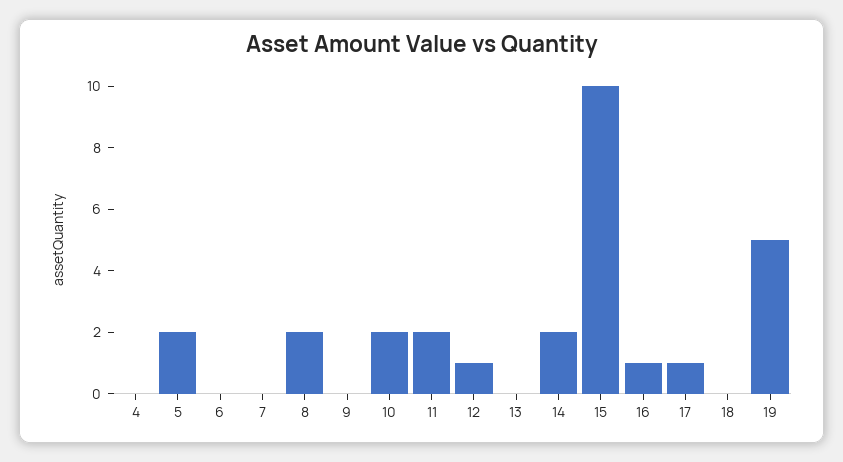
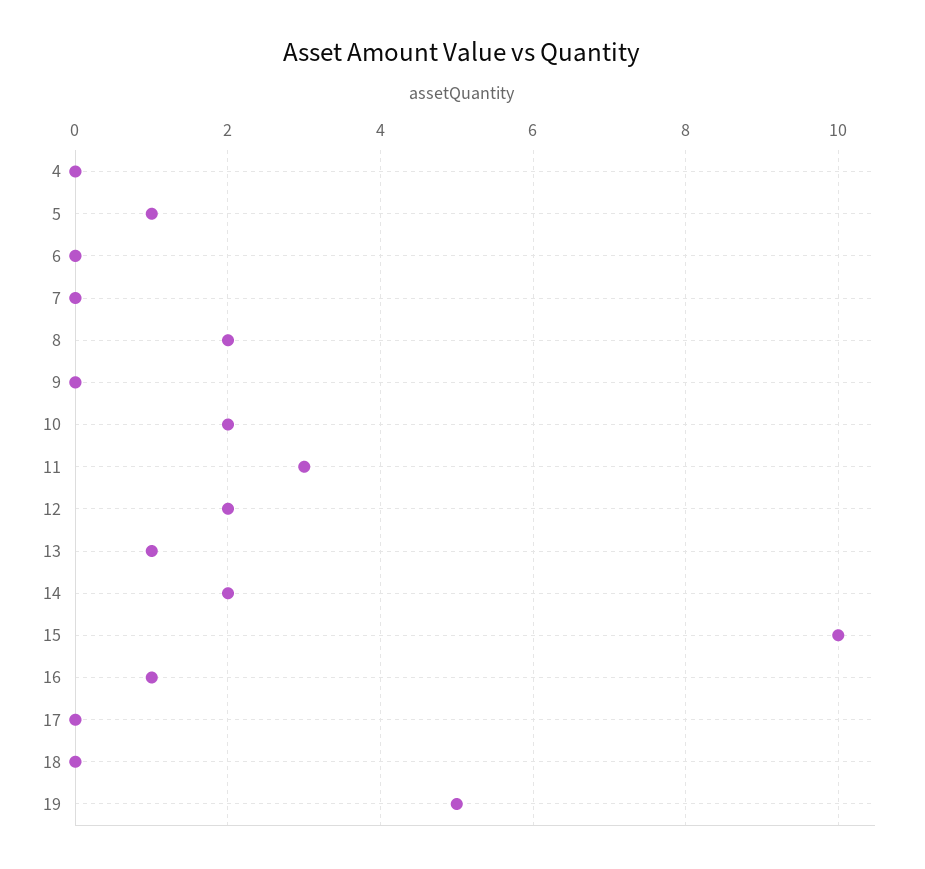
  {
    "4": 0,
-   "5": 2,
+   "5": 1,
    "6": 0,
    "7": 0,
    "8": 2,
    "9": 0,
    "10": 2,
-   "11": 2,
+   "11": 3,
-   "12": 1,
+   "12": 2,
-   "13": 0,
+   "13": 1,
    "14": 2,
    "15": 10,
    "16": 1,
-   "17": 1,
+   "17": 0,
    "18": 0,
    "19": 5
  }

